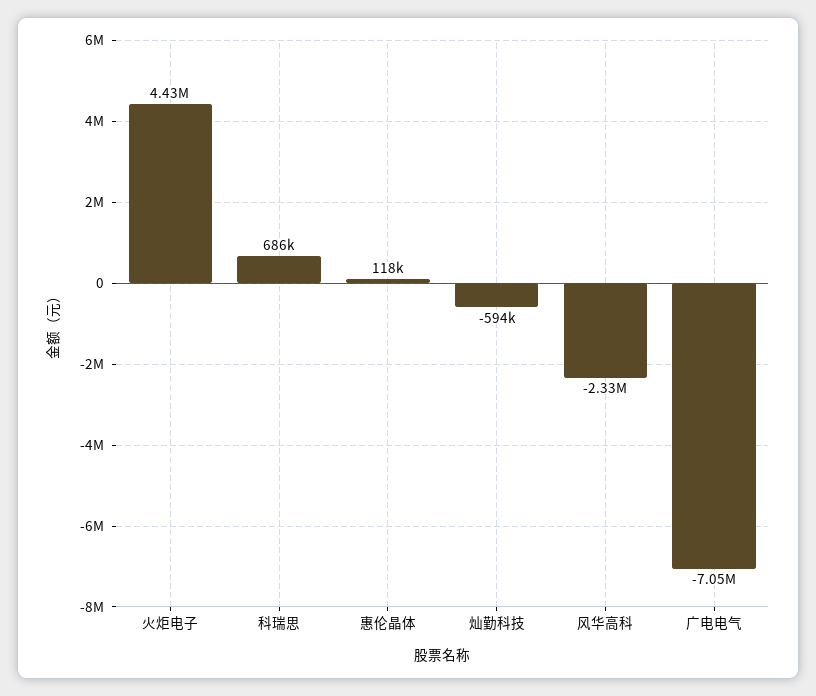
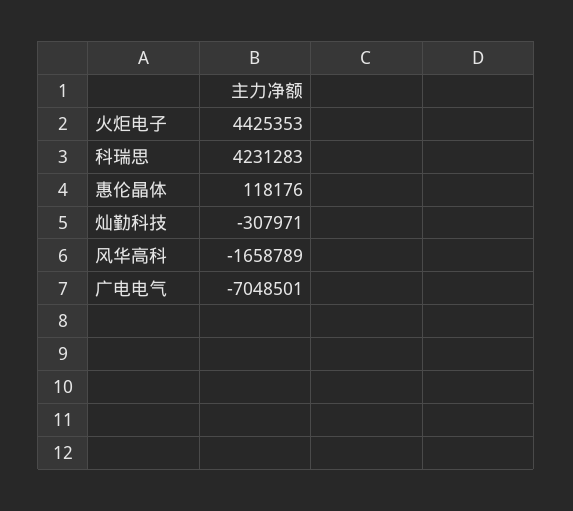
  {
    "火炬电子": 4425353,
-   "科瑞思": 686000,
+   "科瑞思": 4231283,
    "惠伦晶体": 118176,
-   "灿勤科技": -594000,
+   "灿勤科技": -307971,
-   "风华高科": -2330000,
+   "风华高科": -1658789,
    "广电电气": -7048501
  }

